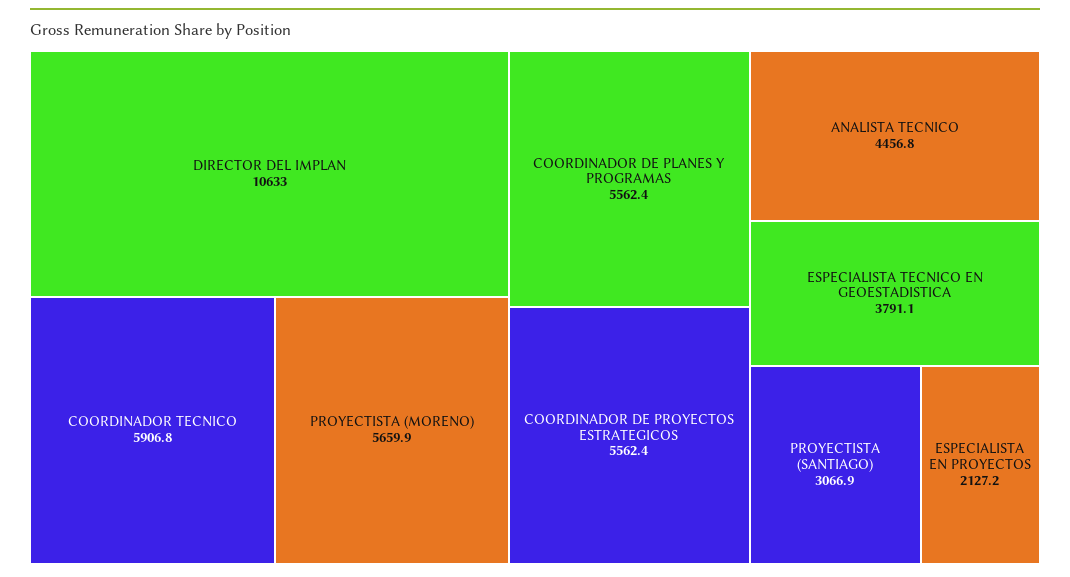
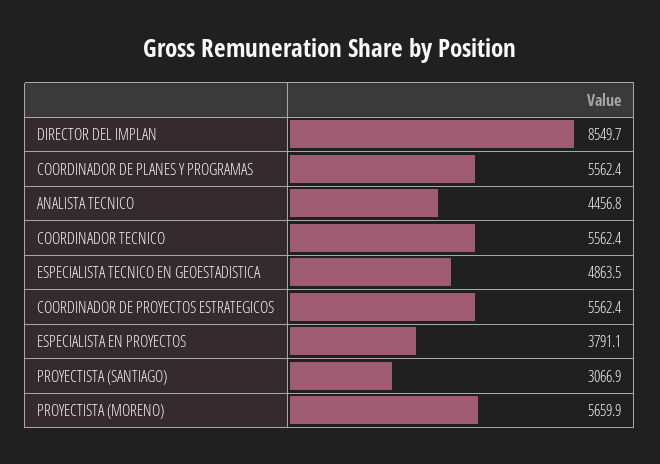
  {
-   "DIRECTOR DEL IMPLAN": 10633,
+   "DIRECTOR DEL IMPLAN": 8549.7,
-   "COORDINADOR TECNICO": 5906.8,
+   "COORDINADOR TECNICO": 5562.4,
    "PROYECTISTA (MORENO)": 5659.9,
    "COORDINADOR DE PLANES Y PROGRAMAS": 5562.4,
    "COORDINADOR DE PROYECTOS ESTRATEGICOS": 5562.4,
    "ANALISTA TECNICO": 4456.8,
-   "ESPECIALISTA TECNICO EN GEOESTADISTICA": 3791.1,
+   "ESPECIALISTA TECNICO EN GEOESTADISTICA": 4863.5,
    "PROYECTISTA (SANTIAGO)": 3066.9,
-   "ESPECIALISTA EN PROYECTOS": 2127.2
+   "ESPECIALISTA EN PROYECTOS": 3791.1
  }

